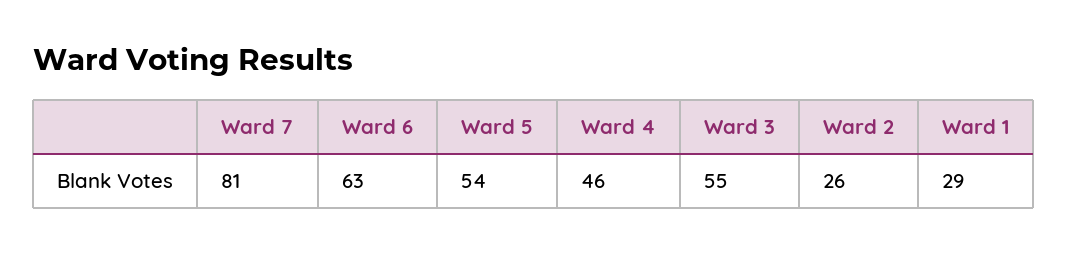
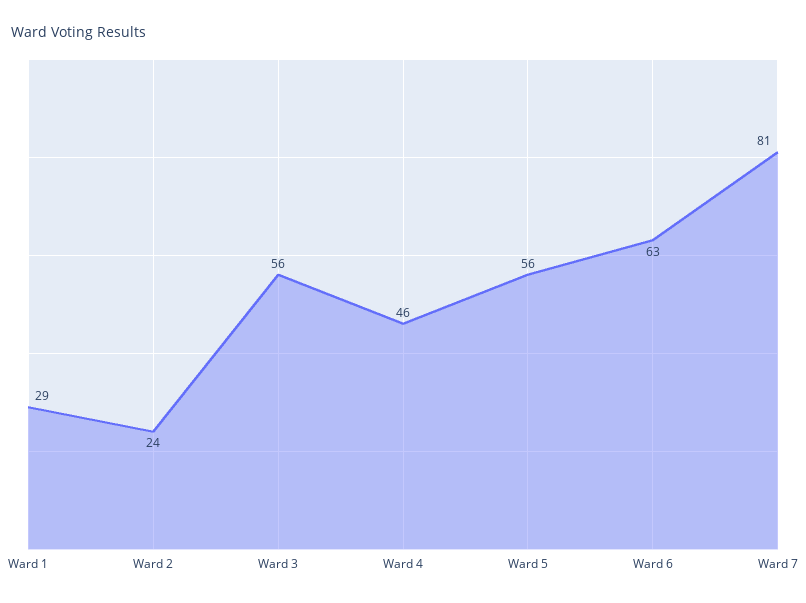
  {
    "Ward 7": 81,
    "Ward 6": 63,
-   "Ward 5": 54,
+   "Ward 5": 56,
    "Ward 4": 46,
-   "Ward 3": 55,
+   "Ward 3": 56,
-   "Ward 2": 26,
+   "Ward 2": 24,
    "Ward 1": 29
  }

